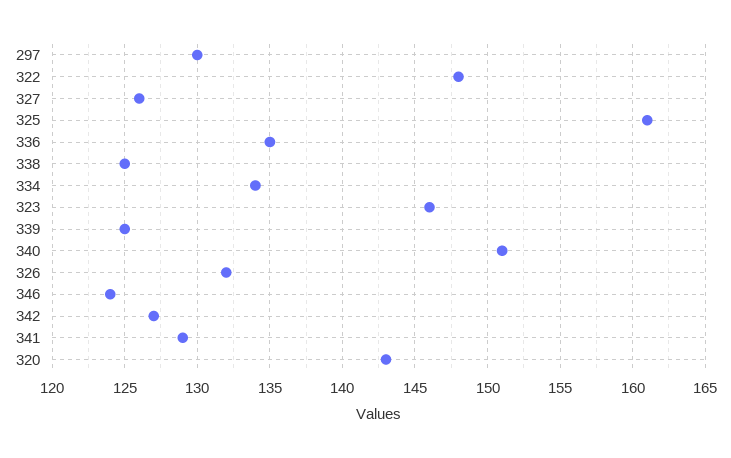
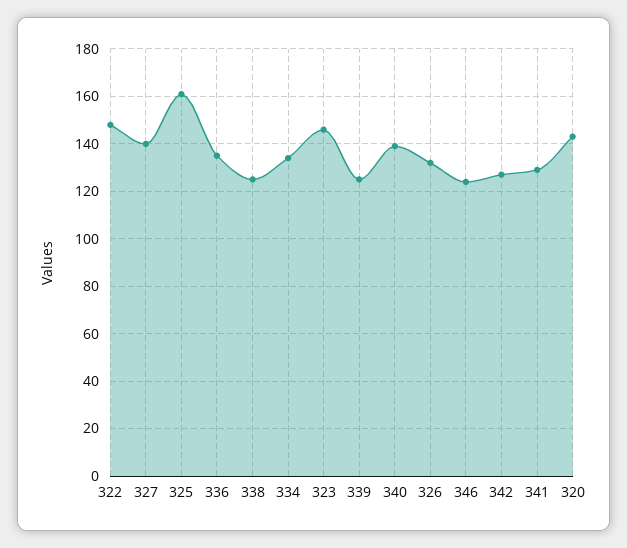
  {
-   "297": 130,
    "322": 148,
-   "327": 126,
+   "327": 140,
    "325": 161,
    "336": 135,
    "338": 125,
    "334": 134,
    "323": 146,
    "339": 125,
-   "340": 151,
+   "340": 140,
    "326": 132,
    "346": 124,
    "342": 127,
    "341": 129,
    "320": 143
  }

